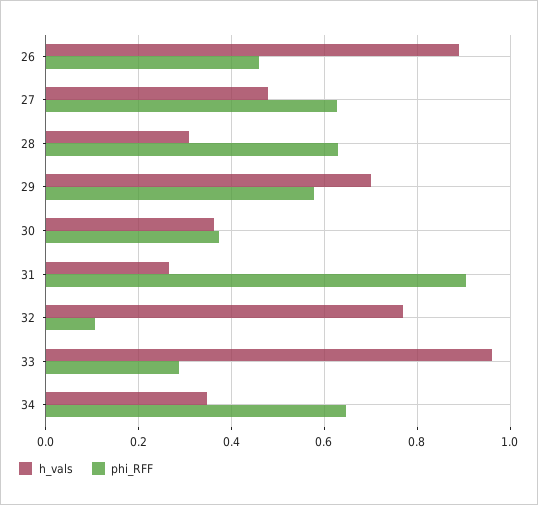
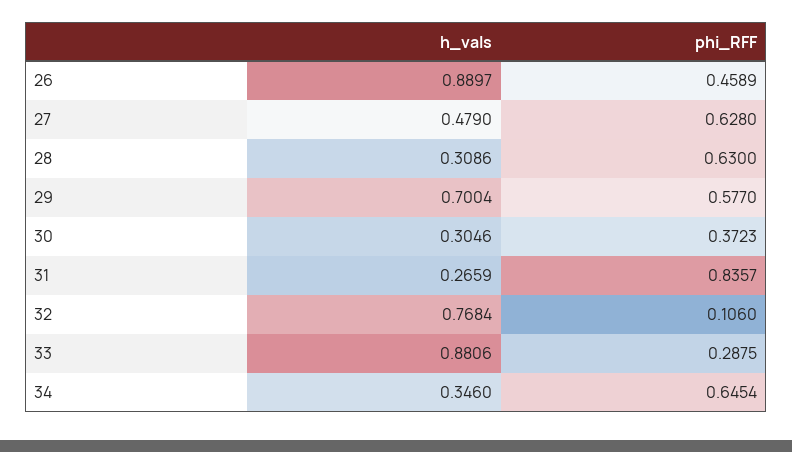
  {
    "h_vals": {
      "26": 0.8897,
      "27": 0.479,
      "28": 0.3086,
      "29": 0.7004,
-     "30": 0.36,
+     "30": 0.3046,
      "31": 0.2659,
      "32": 0.7684,
-     "33": 0.96,
+     "33": 0.8806,
      "34": 0.346
    },
    "phi_RFF": {
      "26": 0.4589,
      "27": 0.628,
      "28": 0.63,
      "29": 0.577,
      "30": 0.3723,
-     "31": 0.9,
+     "31": 0.8357,
      "32": 0.106,
      "33": 0.2875,
      "34": 0.6454
    }
  }

